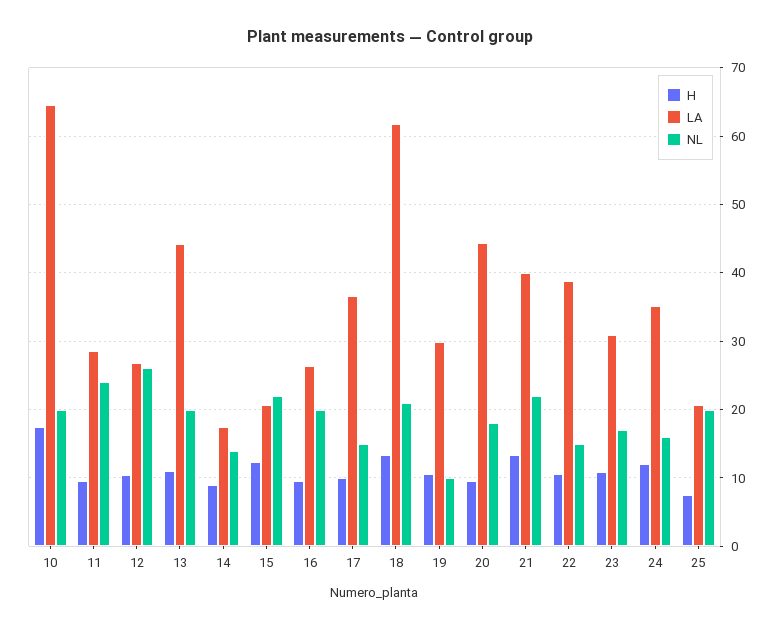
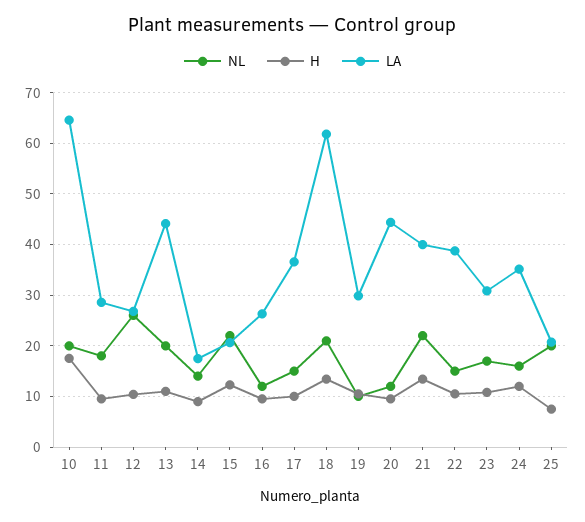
  {
    "H": {
      "10": 18,
      "11": 10,
      "12": 10,
      "13": 11,
      "14": 9,
      "15": 12,
      "16": 10,
      "17": 10,
      "18": 13,
      "19": 11,
      "20": 10,
      "21": 13,
      "22": 11,
      "23": 11,
      "24": 12,
      "25": 8
    },
    "LA": {
      "10": 65,
      "11": 29,
      "12": 27,
      "13": 44,
      "14": 17,
      "15": 21,
      "16": 26,
      "17": 37,
      "18": 62,
      "19": 30,
      "20": 44,
      "21": 40,
      "22": 39,
      "23": 31,
      "24": 35,
      "25": 21
    },
    "NL": {
      "10": 20,
-     "11": 24,
+     "11": 18,
      "12": 26,
      "13": 20,
      "14": 14,
      "15": 22,
-     "16": 20,
+     "16": 12,
      "17": 15,
      "18": 21,
      "19": 10,
-     "20": 18,
+     "20": 12,
      "21": 22,
      "22": 15,
      "23": 17,
      "24": 16,
      "25": 20
    }
  }

